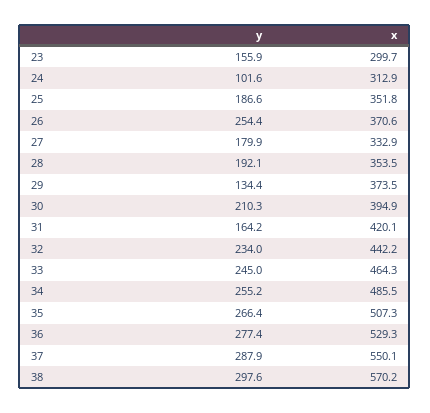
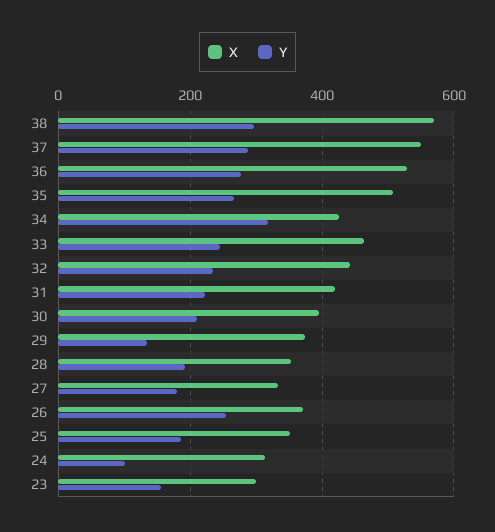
  {
    "y": {
      "23": 155.9,
      "24": 101.6,
      "25": 186.6,
      "26": 254.4,
      "27": 179.9,
      "28": 192.1,
      "29": 134.4,
      "30": 210.3,
-     "31": 164.2,
+     "31": 220,
      "32": 234,
      "33": 245,
-     "34": 255.2,
+     "34": 320,
      "35": 266.4,
      "36": 277.4,
      "37": 287.9,
      "38": 297.6
    },
    "x": {
      "23": 299.7,
      "24": 312.9,
      "25": 351.8,
      "26": 370.6,
      "27": 332.9,
      "28": 353.5,
      "29": 373.5,
      "30": 394.9,
      "31": 420.1,
      "32": 442.2,
      "33": 464.3,
-     "34": 485.5,
+     "34": 420,
      "35": 507.3,
      "36": 529.3,
      "37": 550.1,
      "38": 570.2
    }
  }

